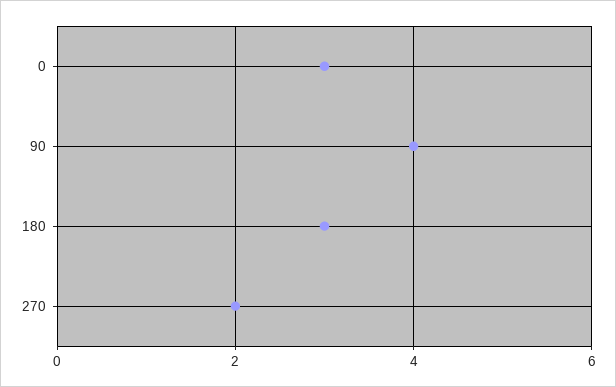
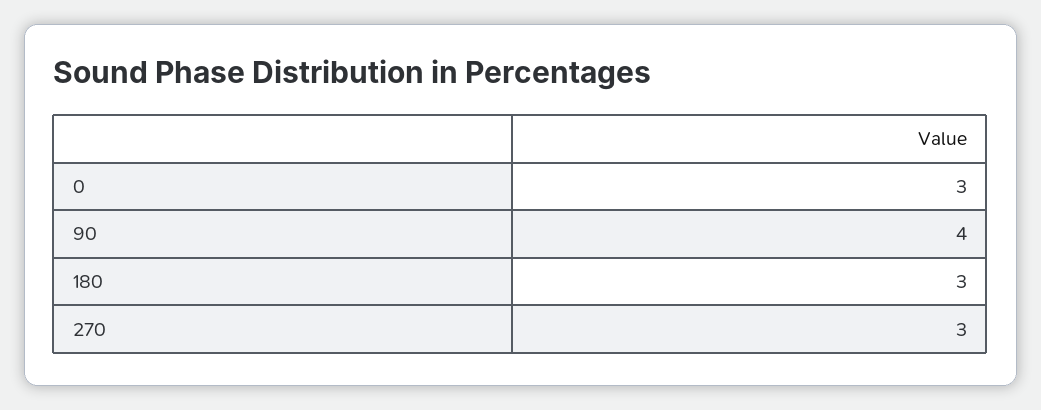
  {
    "0": 3,
    "90": 4,
    "180": 3,
-   "270": 2
+   "270": 3
  }

